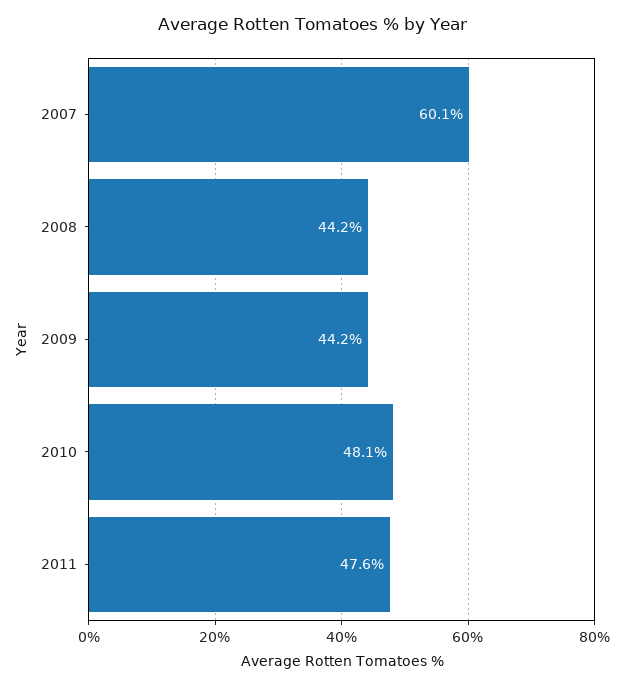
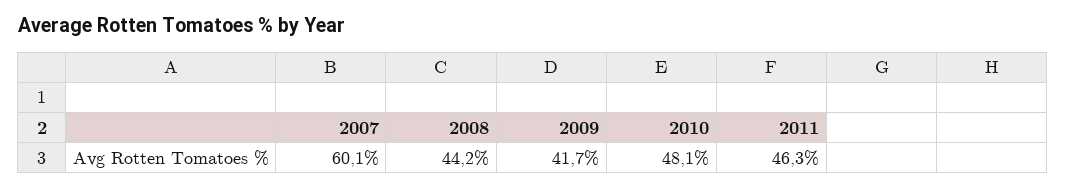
  {
    "2007": 60.1,
    "2008": 44.2,
-   "2009": 44.2,
+   "2009": 41.7,
    "2010": 48.1,
-   "2011": 47.6
+   "2011": 46.3
  }

